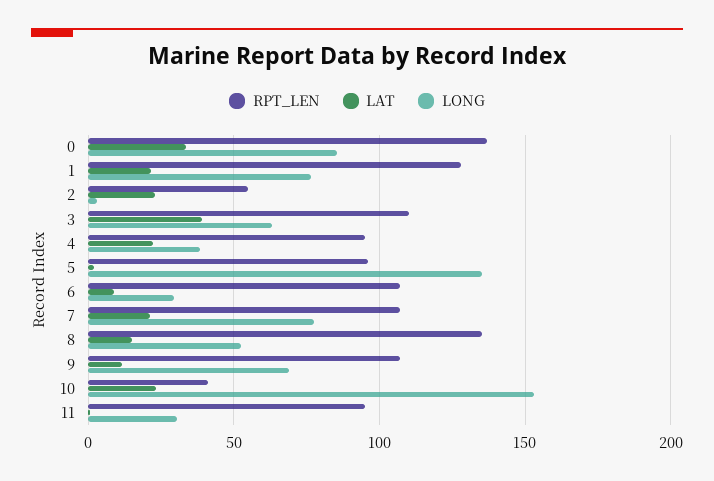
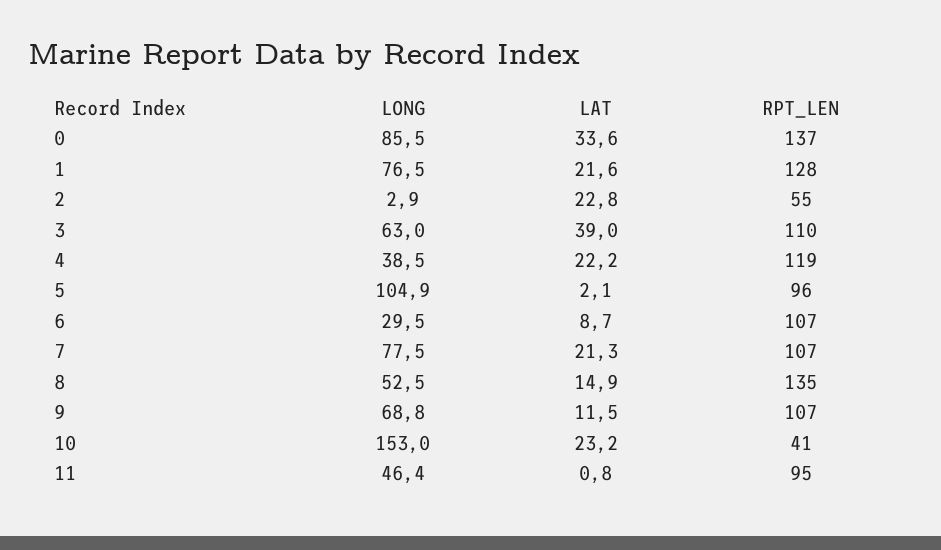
  {
    "RPT_LEN": {
      "0": 137,
      "1": 128,
      "2": 55,
      "3": 110,
-     "4": 95,
+     "4": 119,
      "5": 96,
      "6": 107,
      "7": 107,
      "8": 135,
      "9": 107,
      "10": 41,
      "11": 95
    },
    "LAT": {
      "0": 33.6,
      "1": 21.6,
      "2": 22.8,
      "3": 39,
      "4": 22.2,
      "5": 2.1,
      "6": 8.7,
      "7": 21.3,
      "8": 14.9,
      "9": 11.5,
      "10": 23.2,
      "11": 0.8
    },
    "LONG": {
      "0": 85.5,
      "1": 76.5,
      "2": 2.9,
      "3": 63,
      "4": 38.5,
-     "5": 135,
+     "5": 104.9,
      "6": 29.5,
      "7": 77.5,
      "8": 52.5,
      "9": 68.8,
      "10": 153,
-     "11": 30
+     "11": 46.4
    }
  }

